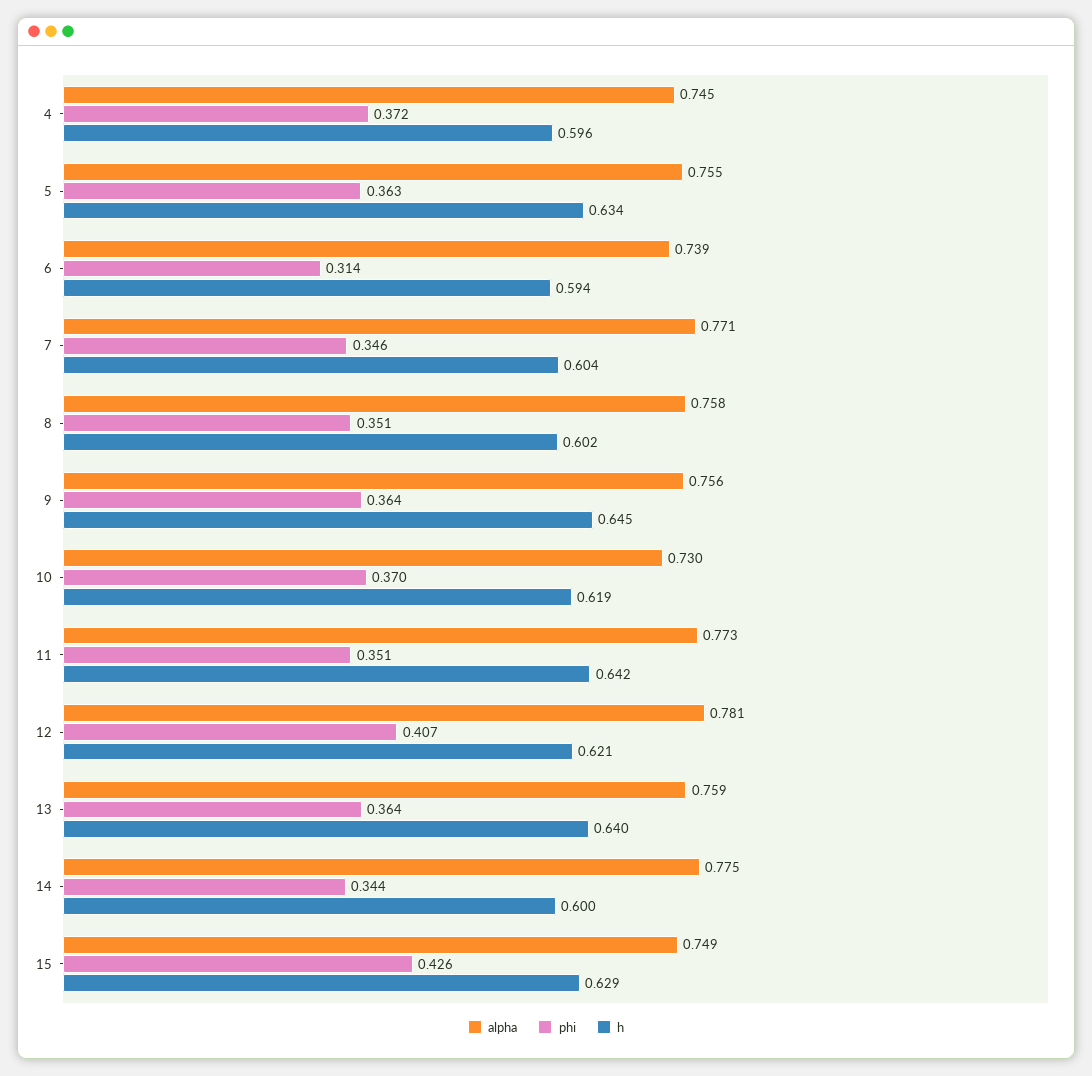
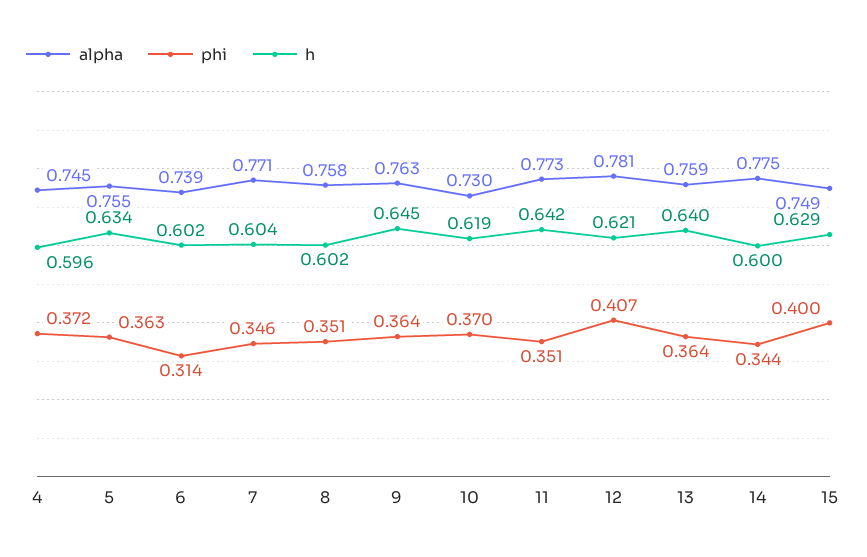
  {
    "alpha": {
      "4": 0.745,
      "5": 0.755,
      "6": 0.739,
      "7": 0.771,
      "8": 0.758,
-     "9": 0.756,
+     "9": 0.763,
      "10": 0.73,
      "11": 0.773,
      "12": 0.781,
      "13": 0.759,
      "14": 0.775,
      "15": 0.749
    },
    "phi": {
      "4": 0.372,
      "5": 0.363,
      "6": 0.314,
      "7": 0.346,
      "8": 0.351,
      "9": 0.364,
      "10": 0.37,
      "11": 0.351,
      "12": 0.407,
      "13": 0.364,
      "14": 0.344,
-     "15": 0.426
+     "15": 0.4
    },
    "h": {
      "4": 0.596,
      "5": 0.634,
-     "6": 0.594,
+     "6": 0.602,
      "7": 0.604,
      "8": 0.602,
      "9": 0.645,
      "10": 0.619,
      "11": 0.642,
      "12": 0.621,
      "13": 0.64,
      "14": 0.6,
      "15": 0.629
    }
  }

